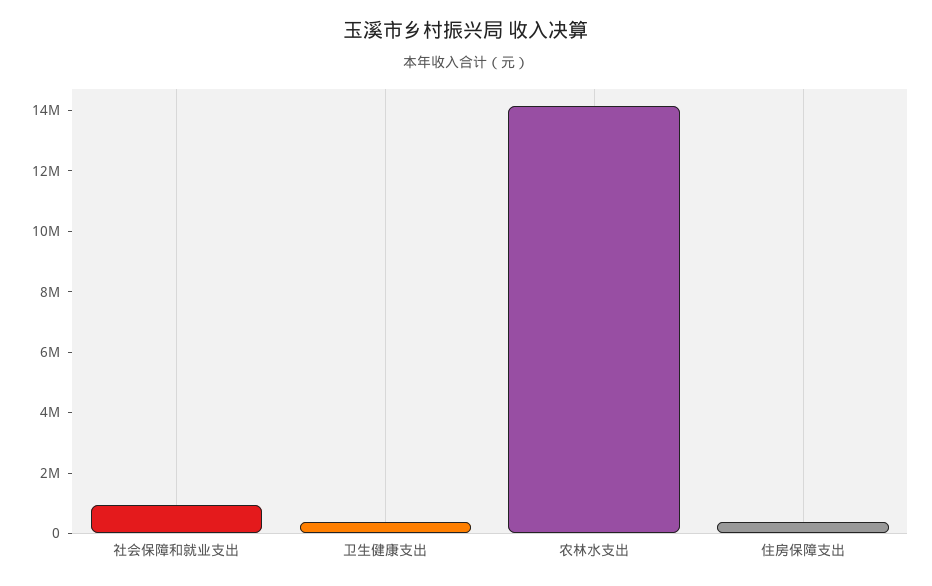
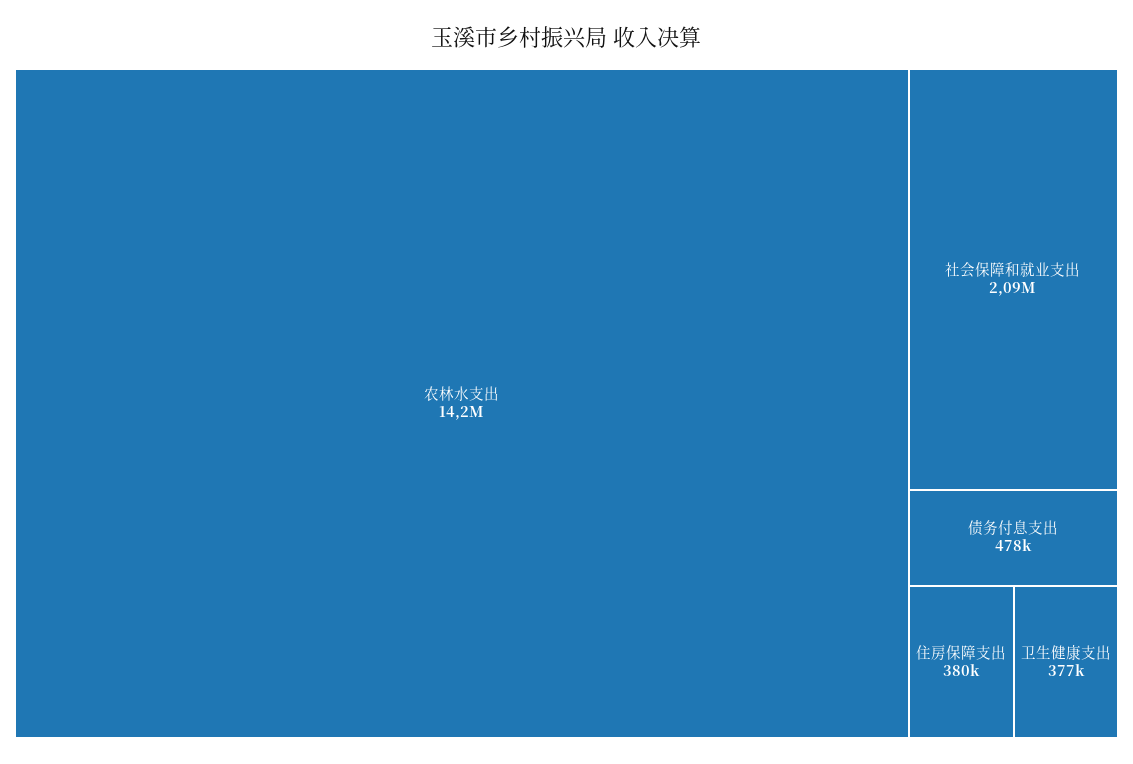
  {
-   "社会保障和就业支出": 1000000,
+   "社会保障和就业支出": 2090000,
    "卫生健康支出": 377000,
    "农林水支出": 14200000,
-   "住房保障支出": 380000
+   "住房保障支出": 380000,
+   "债务付息支出": 478000
  }

